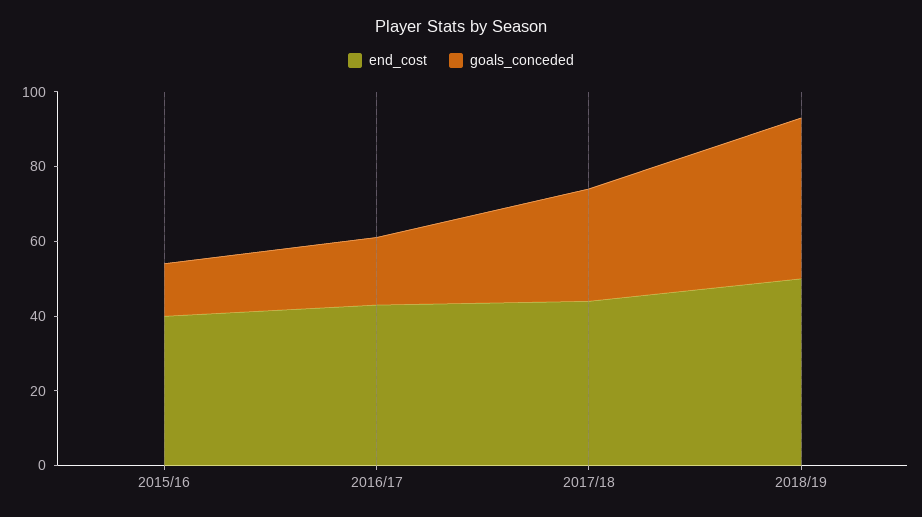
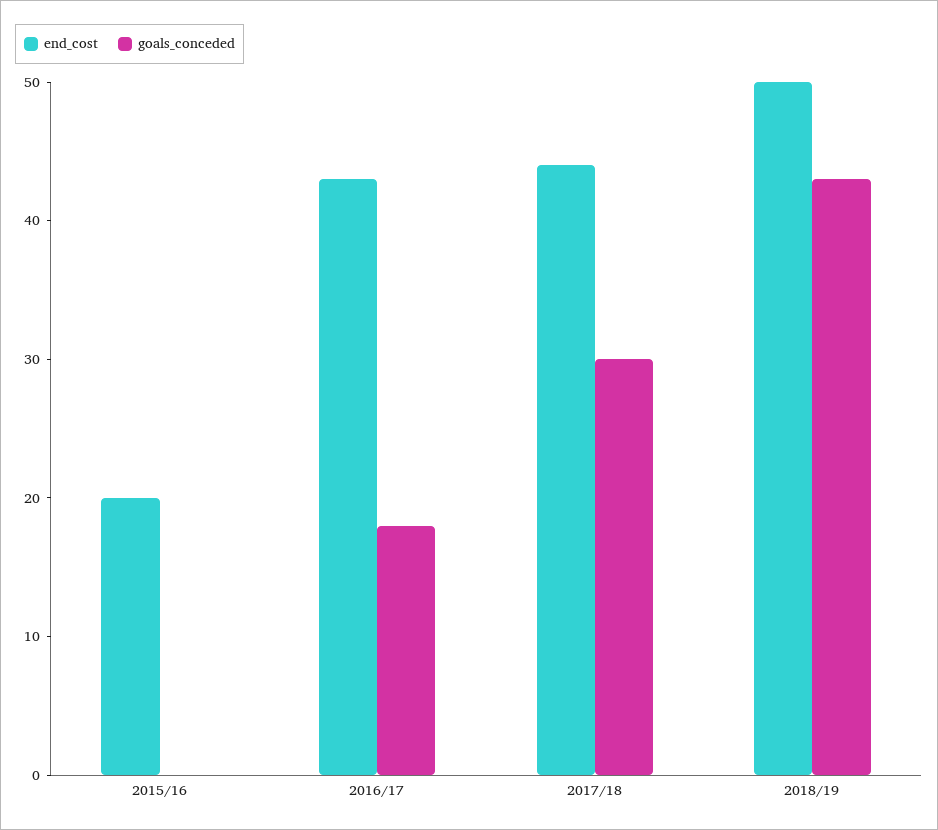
  {
    "end_cost": {
-     "2015/16": 40,
+     "2015/16": 20,
      "2016/17": 43,
      "2017/18": 44,
      "2018/19": 50
    },
    "goals_conceded": {
-     "2015/16": 15,
+     "2015/16": 0,
      "2016/17": 18,
      "2017/18": 30,
      "2018/19": 43
    }
  }

